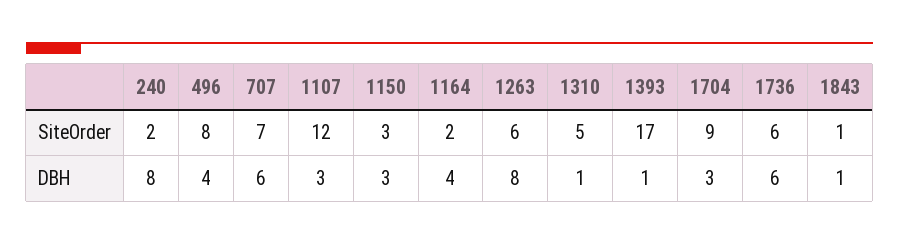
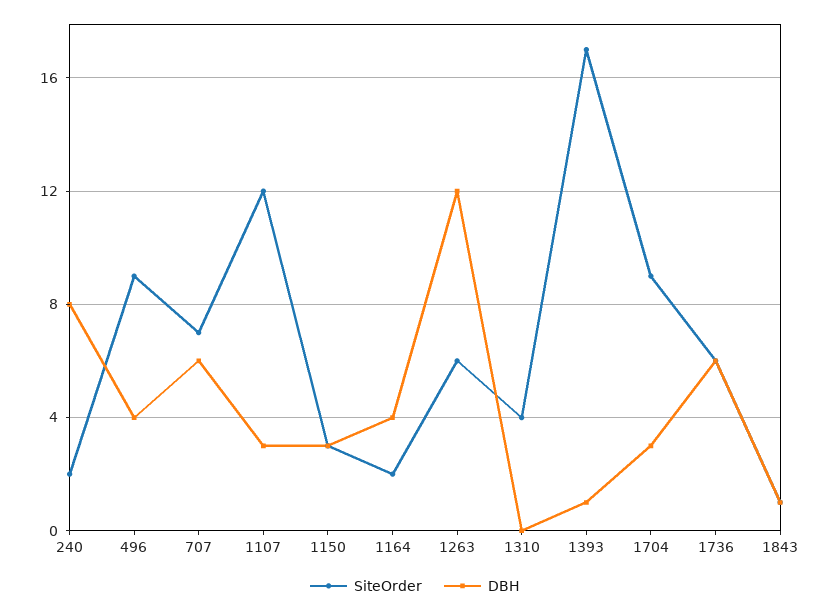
  {
    "SiteOrder": {
      "240": 2,
-     "496": 8,
+     "496": 9,
      "707": 7,
      "1107": 12,
      "1150": 3,
      "1164": 2,
      "1263": 6,
-     "1310": 5,
+     "1310": 4,
      "1393": 17,
      "1704": 9,
      "1736": 6,
      "1843": 1
    },
    "DBH": {
      "240": 8,
      "496": 4,
      "707": 6,
      "1107": 3,
      "1150": 3,
      "1164": 4,
-     "1263": 8,
+     "1263": 12,
-     "1310": 1,
+     "1310": 0,
      "1393": 1,
      "1704": 3,
      "1736": 6,
      "1843": 1
    }
  }

